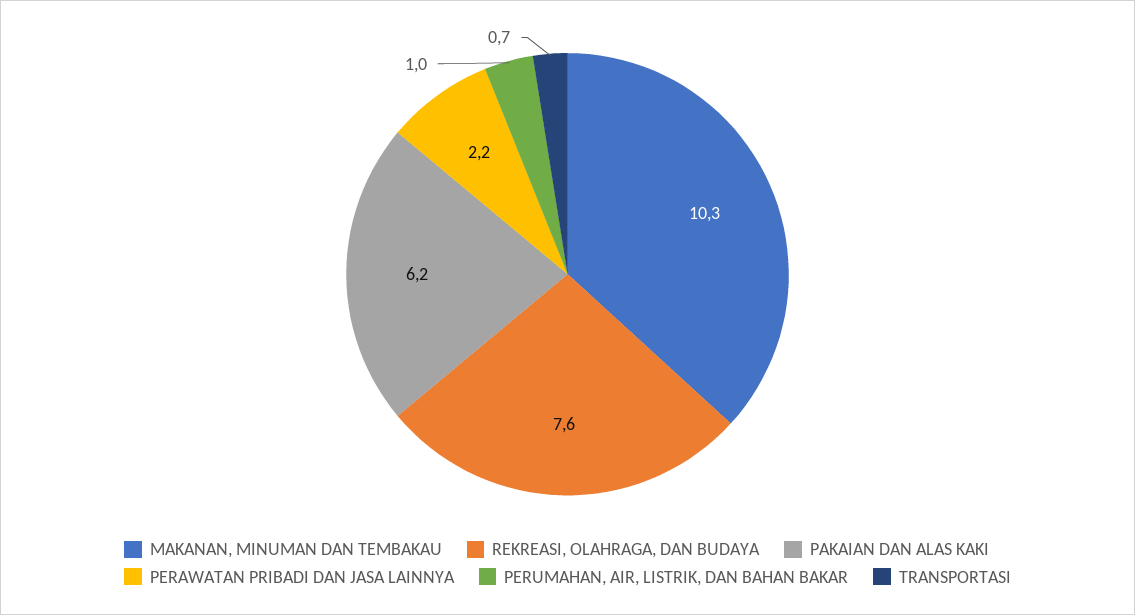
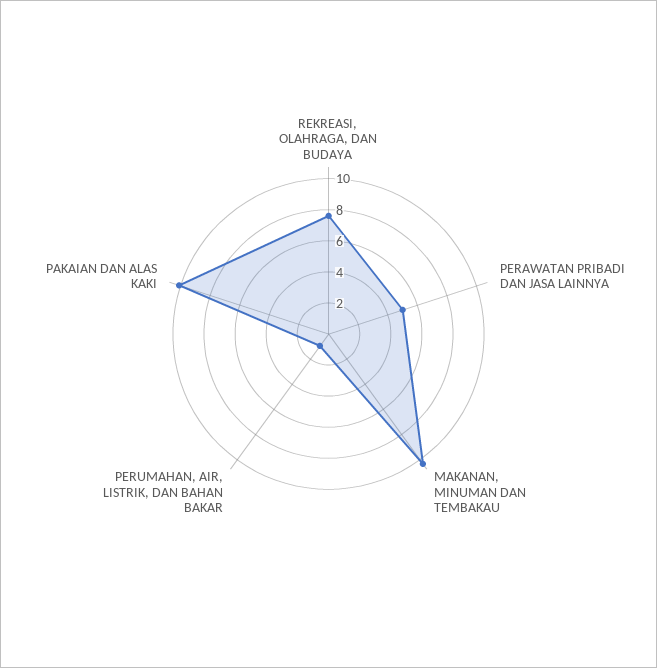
  {
    "MAKANAN, MINUMAN DAN TEMBAKAU": 10.3,
    "REKREASI, OLAHRAGA, DAN BUDAYA": 7.6,
-   "PAKAIAN DAN ALAS KAKI": 6.2,
+   "PAKAIAN DAN ALAS KAKI": 10,
-   "PERAWATAN PRIBADI DAN JASA LAINNYA": 2.2,
+   "PERAWATAN PRIBADI DAN JASA LAINNYA": 5,
-   "PERUMAHAN, AIR, LISTRIK, DAN BAHAN BAKAR": 1,
+   "PERUMAHAN, AIR, LISTRIK, DAN BAHAN BAKAR": 1
-   "TRANSPORTASI": 0.7
  }

